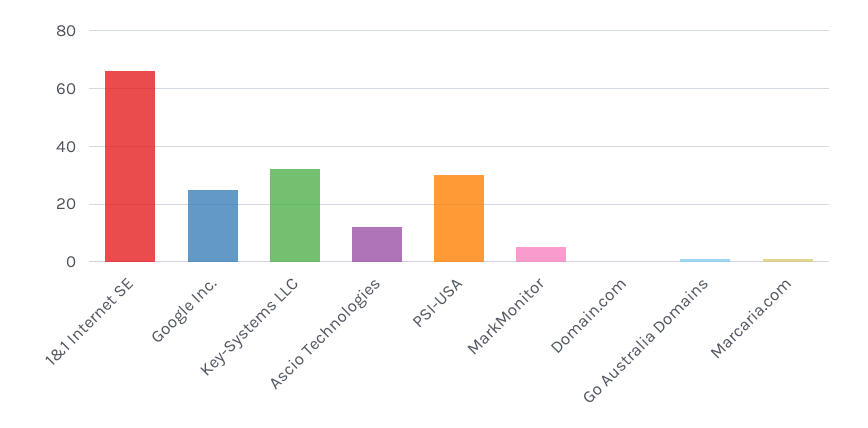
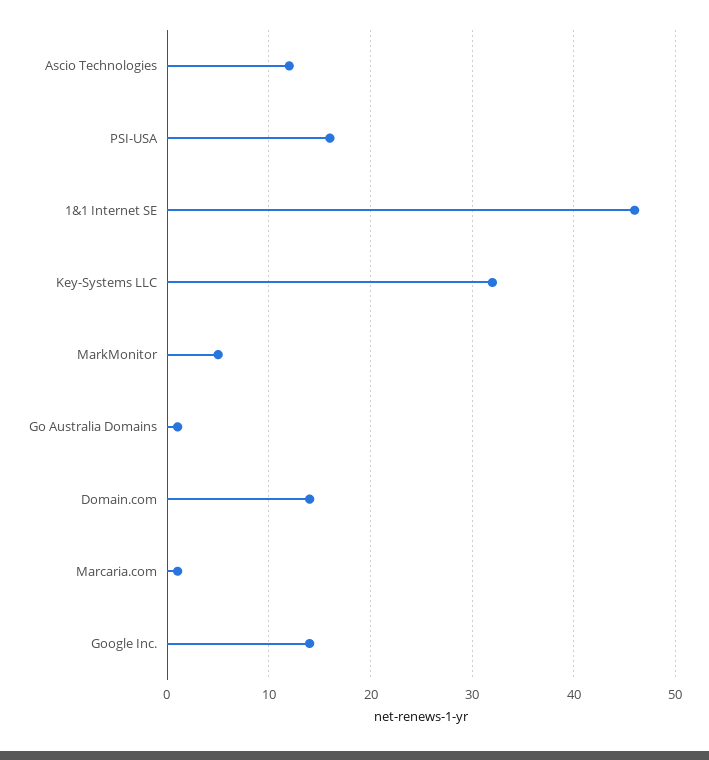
  {
-   "1&1 Internet SE": 65,
+   "1&1 Internet SE": 46,
-   "Google Inc.": 25,
+   "Google Inc.": 14,
    "Key-Systems LLC": 32,
    "Ascio Technologies": 12,
-   "PSI-USA": 30,
+   "PSI-USA": 16,
    "MarkMonitor": 5,
-   "Domain.com": 0,
+   "Domain.com": 14,
    "Go Australia Domains": 1,
    "Marcaria.com": 1
  }

